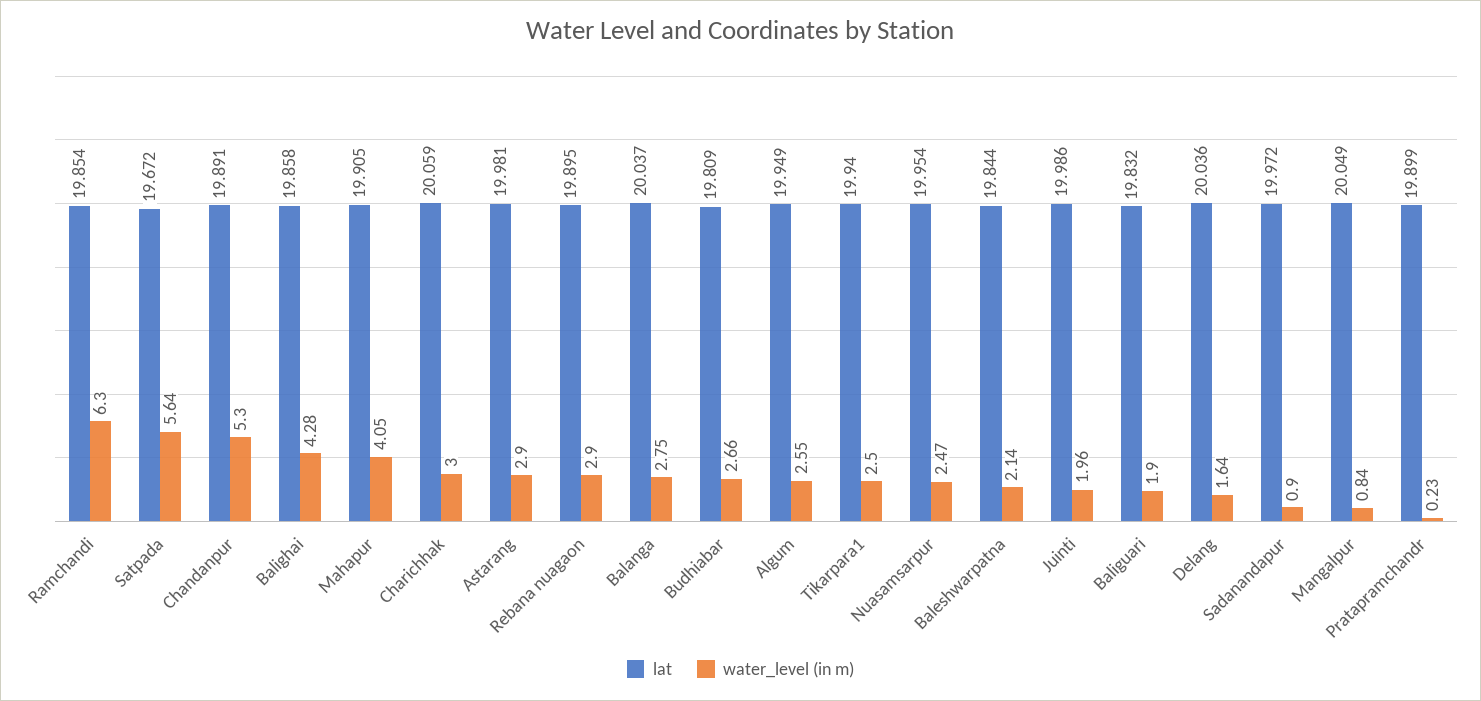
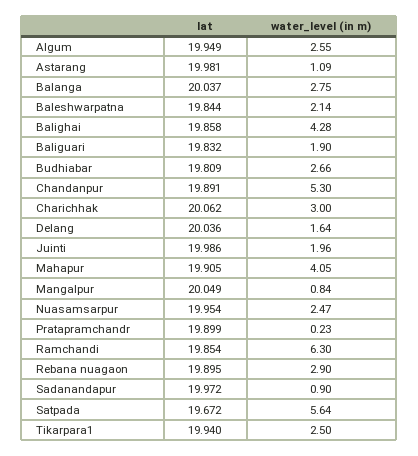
  {
    "lat": {
      "Ramchandi": 19.854,
      "Satpada": 19.672,
      "Chandanpur": 19.891,
      "Balighai": 19.858,
      "Mahapur": 19.905,
-     "Charichhak": 20.059,
+     "Charichhak": 20.062,
      "Astarang": 19.981,
      "Rebana nuagaon": 19.895,
      "Balanga": 20.037,
      "Budhiabar": 19.809,
      "Algum": 19.949,
      "Tikarpara1": 19.94,
      "Nuasamsarpur": 19.954,
      "Baleshwarpatna": 19.844,
      "Juinti": 19.986,
      "Baliguari": 19.832,
      "Delang": 20.036,
      "Sadanandapur": 19.972,
      "Mangalpur": 20.049,
      "Pratapramchandr": 19.899
    },
    "water_level (in m)": {
      "Ramchandi": 6.3,
      "Satpada": 5.64,
      "Chandanpur": 5.3,
      "Balighai": 4.28,
      "Mahapur": 4.05,
      "Charichhak": 3,
-     "Astarang": 2.9,
+     "Astarang": 1.09,
      "Rebana nuagaon": 2.9,
      "Balanga": 2.75,
      "Budhiabar": 2.66,
      "Algum": 2.55,
      "Tikarpara1": 2.5,
      "Nuasamsarpur": 2.47,
      "Baleshwarpatna": 2.14,
      "Juinti": 1.96,
      "Baliguari": 1.9,
      "Delang": 1.64,
      "Sadanandapur": 0.9,
      "Mangalpur": 0.84,
      "Pratapramchandr": 0.23
    }
  }

